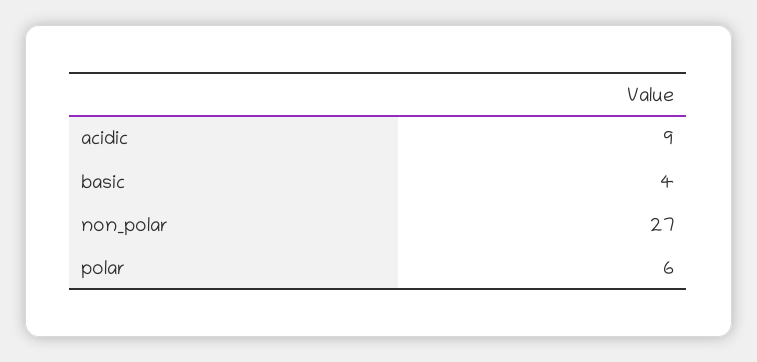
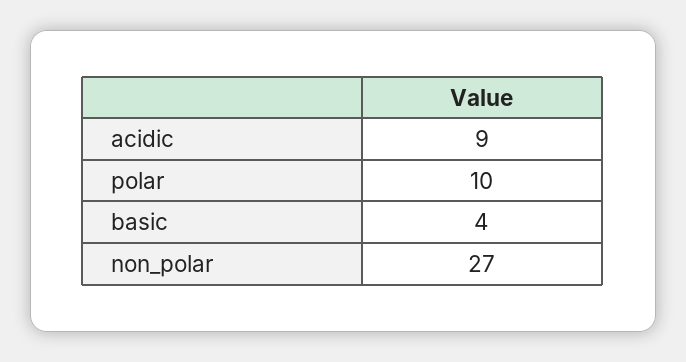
  {
    "acidic": 9,
    "basic": 4,
    "non_polar": 27,
-   "polar": 6
+   "polar": 10
  }

